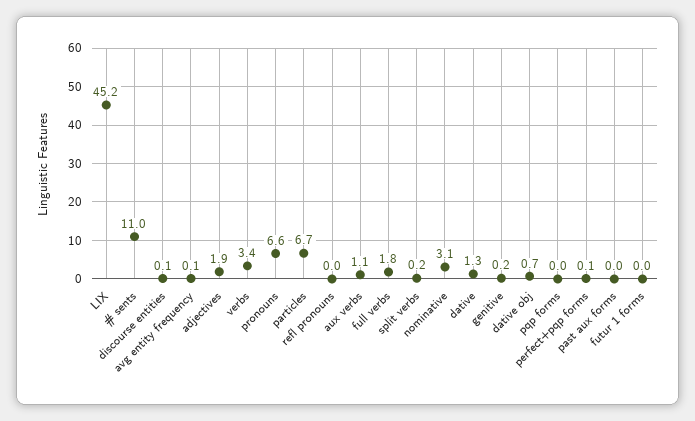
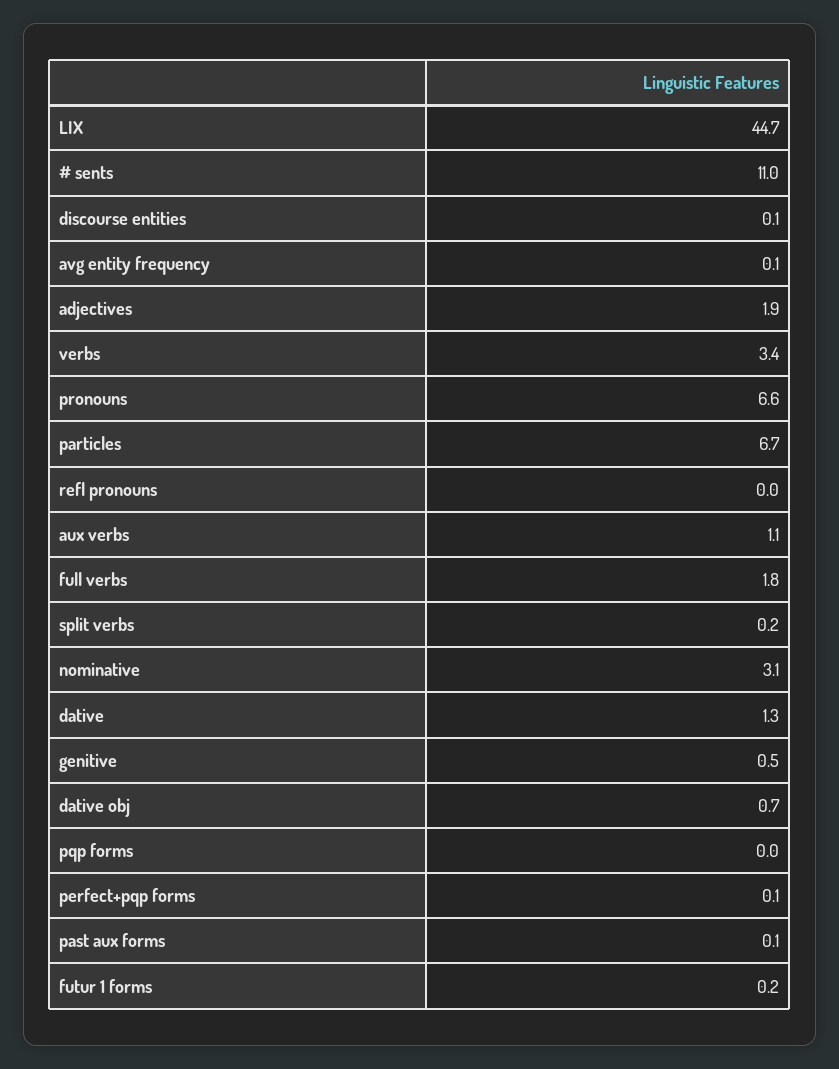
  {
-   "LIX": 45.2,
+   "LIX": 44.7,
    "# sents": 11,
    "discourse entities": 0.1,
    "avg entity frequency": 0.1,
    "adjectives": 1.9,
    "verbs": 3.4,
    "pronouns": 6.6,
    "particles": 6.7,
    "refl pronouns": 0,
    "aux verbs": 1.1,
    "full verbs": 1.8,
    "split verbs": 0.2,
    "nominative": 3.1,
    "dative": 1.3,
-   "genitive": 0.2,
+   "genitive": 0.5,
    "dative obj": 0.7,
    "pqp forms": 0,
    "perfect+pqp forms": 0.1,
-   "past aux forms": 0,
+   "past aux forms": 0.1,
-   "futur 1 forms": 0
+   "futur 1 forms": 0.2
  }

